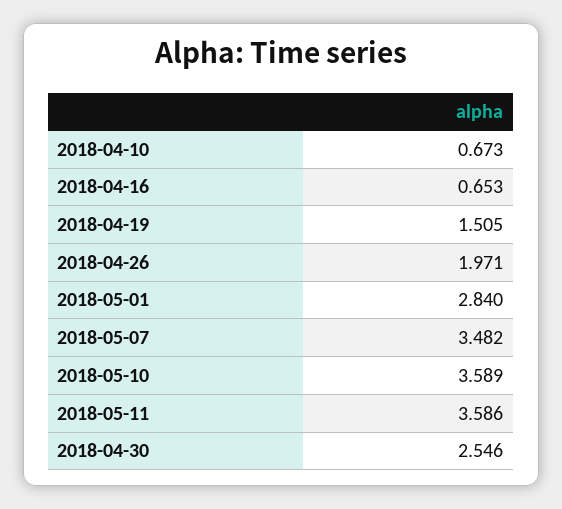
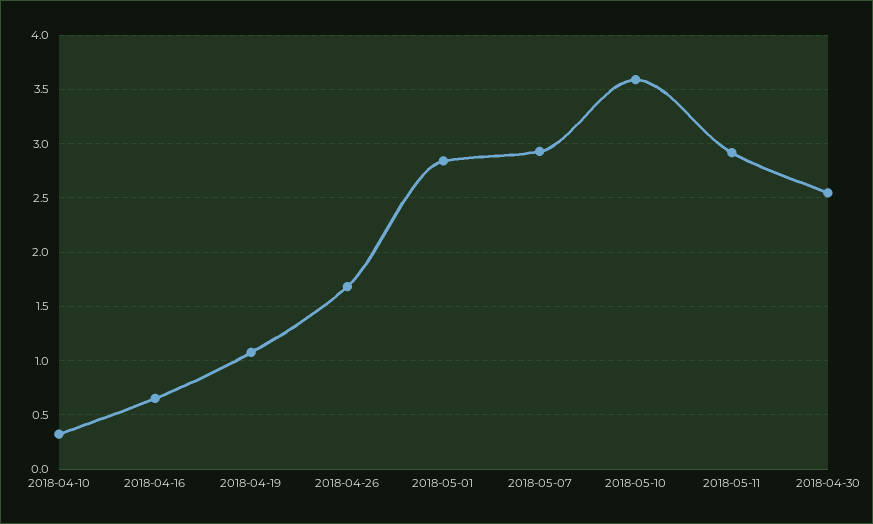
  {
-   "2018-04-10": 0.673,
+   "2018-04-10": 0.3,
    "2018-04-16": 0.653,
-   "2018-04-19": 1.505,
+   "2018-04-19": 1.1,
-   "2018-04-26": 1.971,
+   "2018-04-26": 1.7,
    "2018-05-01": 2.84,
-   "2018-05-07": 3.482,
+   "2018-05-07": 2.9,
    "2018-05-10": 3.589,
-   "2018-05-11": 3.586,
+   "2018-05-11": 2.9,
    "2018-04-30": 2.546
  }

